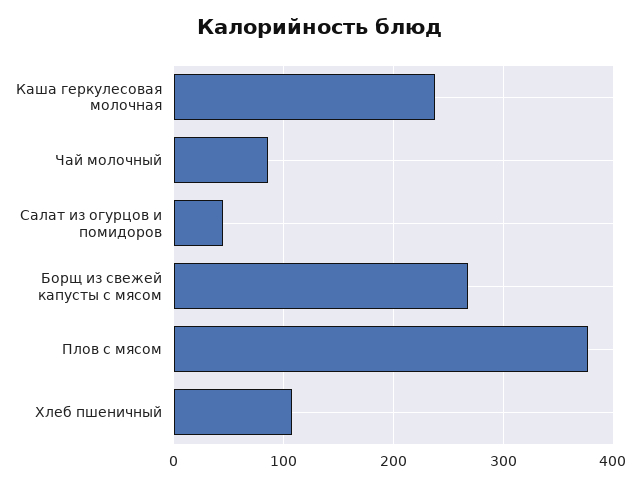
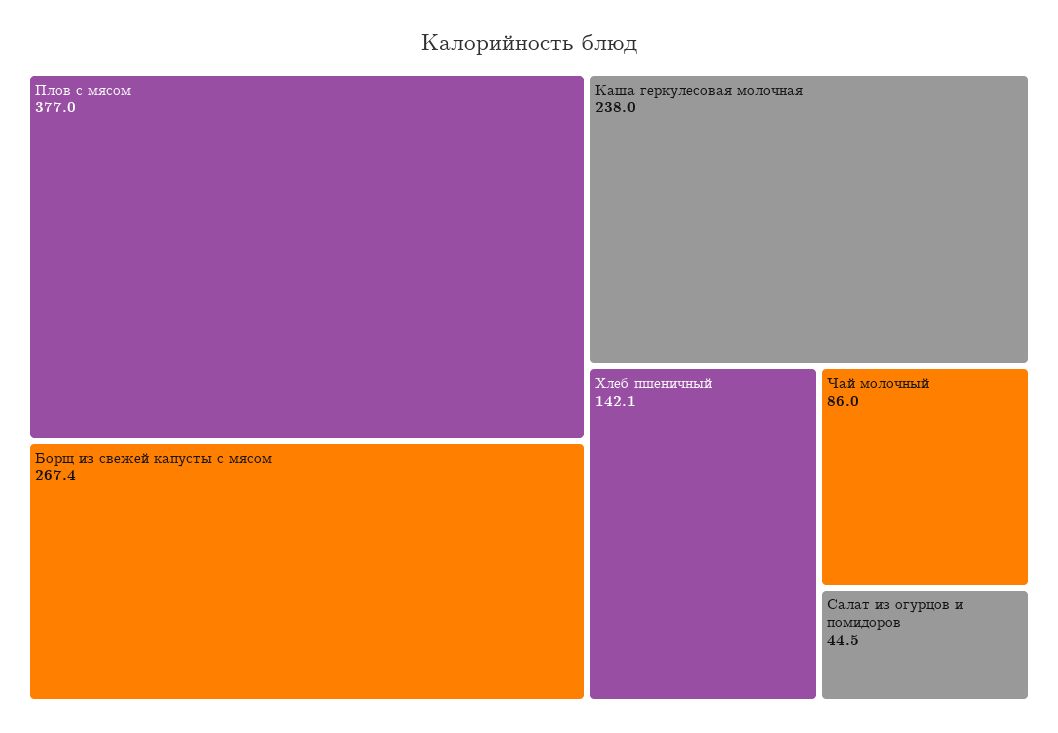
  {
    "Каша геркулесовая молочная": 238,
    "Чай молочный": 86,
    "Салат из огурцов и помидоров": 44.5,
    "Борщ из свежей капусты с мясом": 267.4,
    "Плов с мясом": 377,
-   "Хлеб пшеничный": 110
+   "Хлеб пшеничный": 142.1
  }

